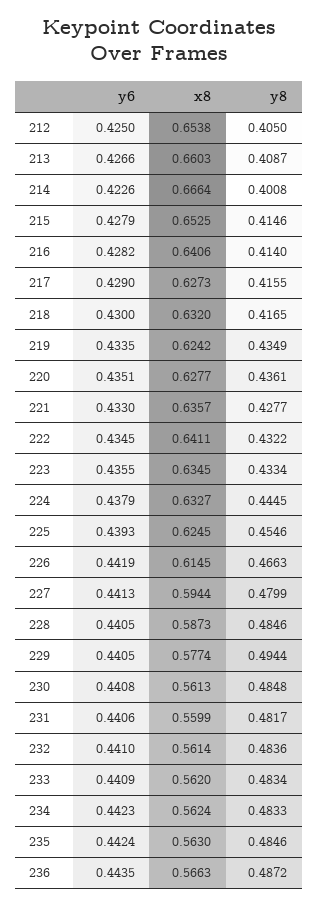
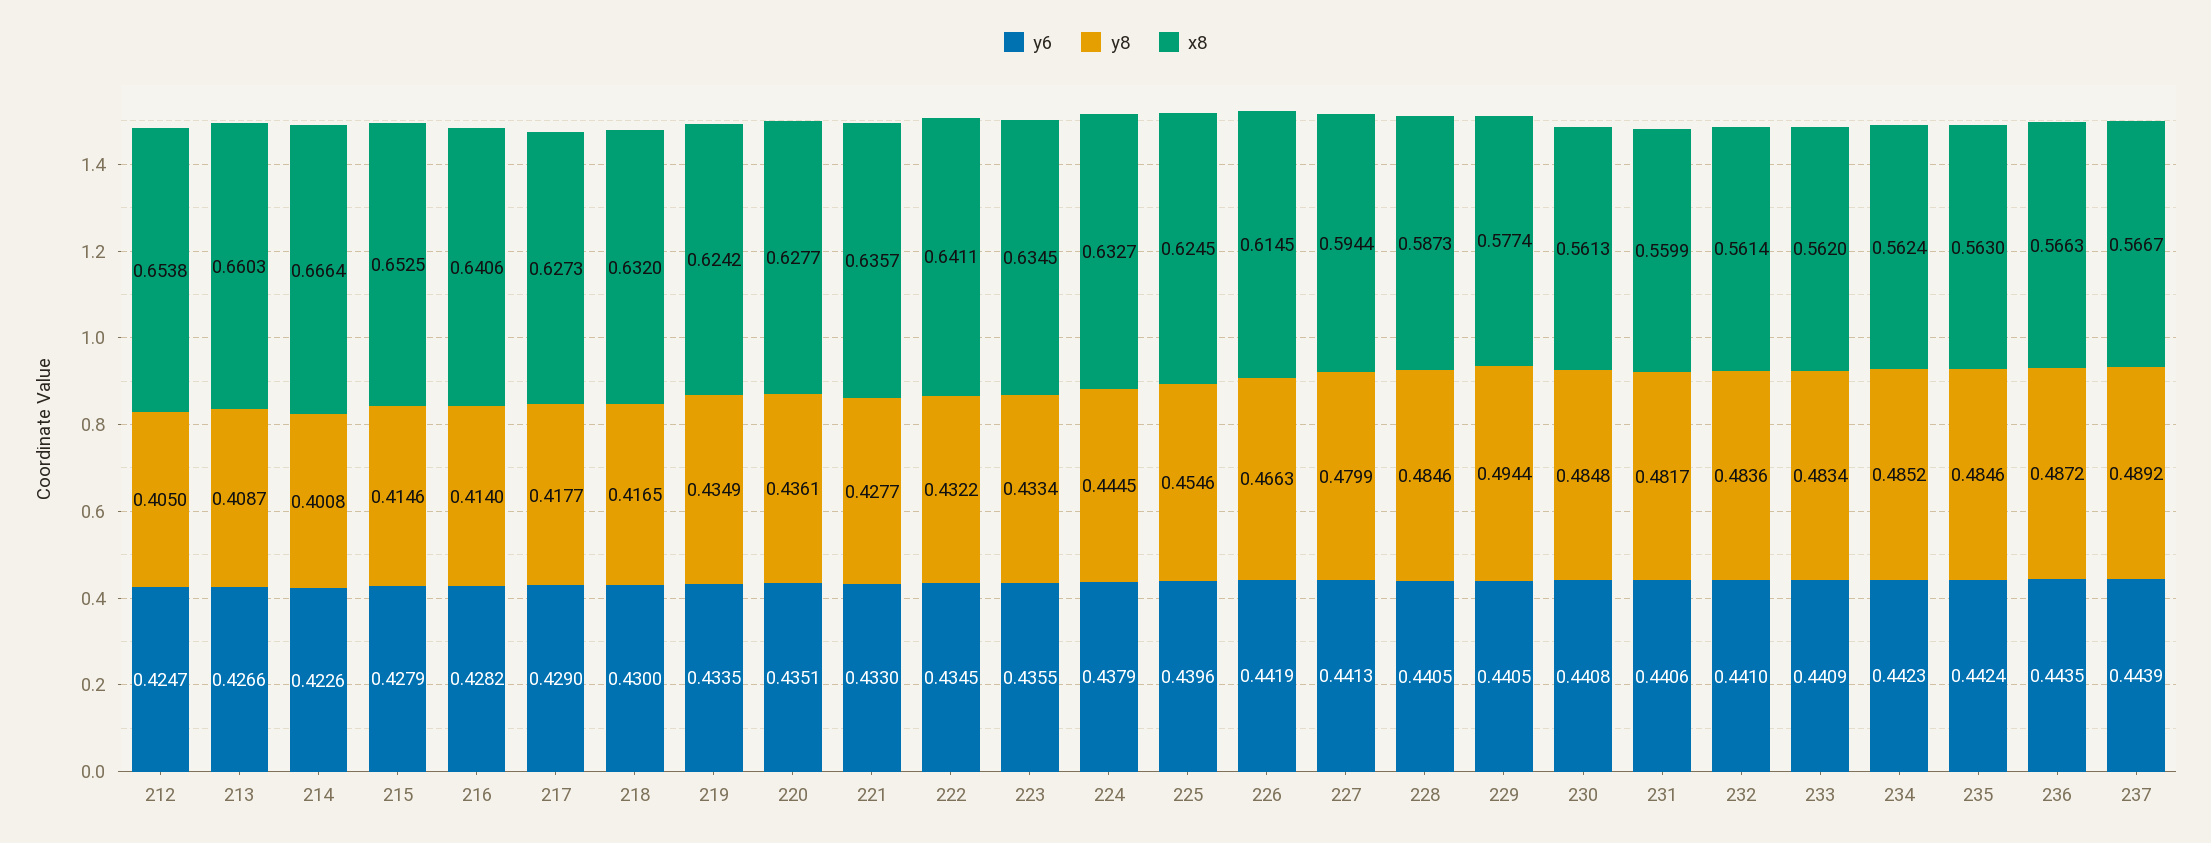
  {
    "y6": {
-     "212": 0.425,
+     "212": 0.4247,
      "213": 0.4266,
      "214": 0.4226,
      "215": 0.4279,
      "216": 0.4282,
      "217": 0.429,
      "218": 0.43,
      "219": 0.4335,
      "220": 0.4351,
      "221": 0.433,
      "222": 0.4345,
      "223": 0.4355,
      "224": 0.4379,
-     "225": 0.4393,
+     "225": 0.4396,
      "226": 0.4419,
      "227": 0.4413,
      "228": 0.4405,
      "229": 0.4405,
      "230": 0.4408,
      "231": 0.4406,
      "232": 0.441,
      "233": 0.4409,
      "234": 0.4423,
      "235": 0.4424,
-     "236": 0.4435
+     "236": 0.4435,
+     "237": 0.4439
    },
    "x8": {
      "212": 0.6538,
      "213": 0.6603,
      "214": 0.6664,
      "215": 0.6525,
      "216": 0.6406,
      "217": 0.6273,
      "218": 0.632,
      "219": 0.6242,
      "220": 0.6277,
      "221": 0.6357,
      "222": 0.6411,
      "223": 0.6345,
      "224": 0.6327,
      "225": 0.6245,
      "226": 0.6145,
      "227": 0.5944,
      "228": 0.5873,
      "229": 0.5774,
      "230": 0.5613,
      "231": 0.5599,
      "232": 0.5614,
      "233": 0.562,
      "234": 0.5624,
      "235": 0.563,
-     "236": 0.5663
+     "236": 0.5663,
+     "237": 0.5667
    },
    "y8": {
      "212": 0.405,
      "213": 0.4087,
      "214": 0.4008,
      "215": 0.4146,
      "216": 0.414,
-     "217": 0.4155,
+     "217": 0.4177,
      "218": 0.4165,
      "219": 0.4349,
      "220": 0.4361,
      "221": 0.4277,
      "222": 0.4322,
      "223": 0.4334,
      "224": 0.4445,
      "225": 0.4546,
      "226": 0.4663,
      "227": 0.4799,
      "228": 0.4846,
      "229": 0.4944,
      "230": 0.4848,
      "231": 0.4817,
      "232": 0.4836,
      "233": 0.4834,
-     "234": 0.4833,
+     "234": 0.4852,
      "235": 0.4846,
-     "236": 0.4872
+     "236": 0.4872,
+     "237": 0.4892
    }
  }

